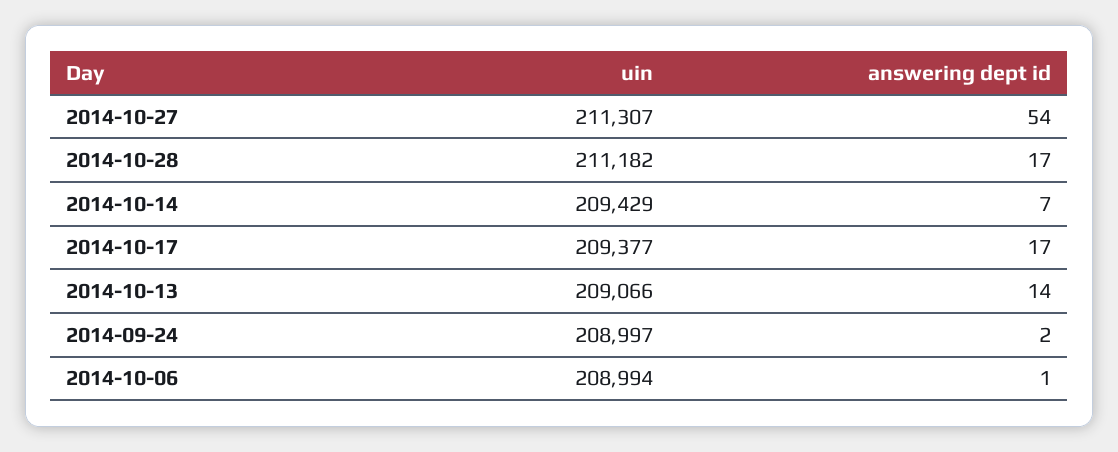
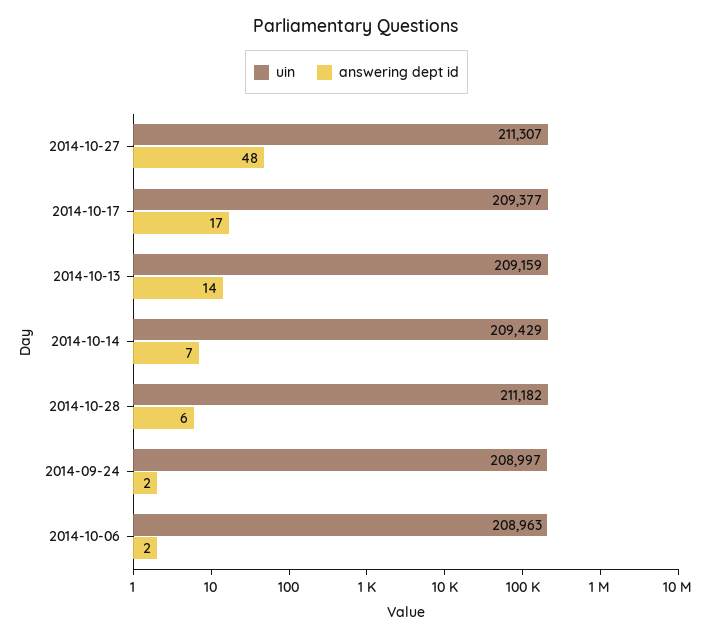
  {
    "uin": {
      "2014-10-27": 211307,
      "2014-10-28": 211182,
      "2014-10-14": 209429,
      "2014-10-17": 209377,
-     "2014-10-13": 209066,
+     "2014-10-13": 209159,
      "2014-09-24": 208997,
-     "2014-10-06": 208994
+     "2014-10-06": 208963
    },
    "answering dept id": {
-     "2014-10-27": 54,
+     "2014-10-27": 48,
-     "2014-10-28": 17,
+     "2014-10-28": 6,
      "2014-10-14": 7,
      "2014-10-17": 17,
      "2014-10-13": 14,
      "2014-09-24": 2,
-     "2014-10-06": 1
+     "2014-10-06": 2
    }
  }

